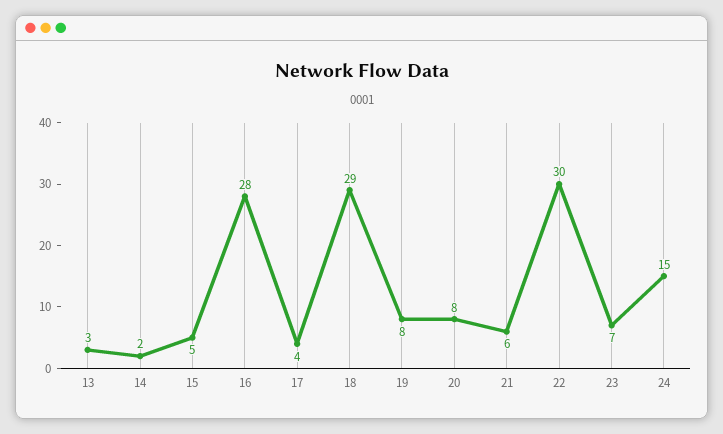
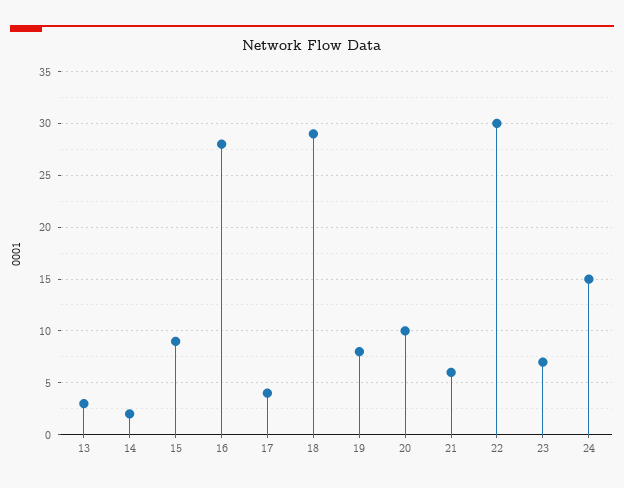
  {
    "13": 3,
    "14": 2,
-   "15": 5,
+   "15": 9,
    "16": 28,
    "17": 4,
    "18": 29,
    "19": 8,
-   "20": 8,
+   "20": 10,
    "21": 6,
    "22": 30,
    "23": 7,
    "24": 15
  }

